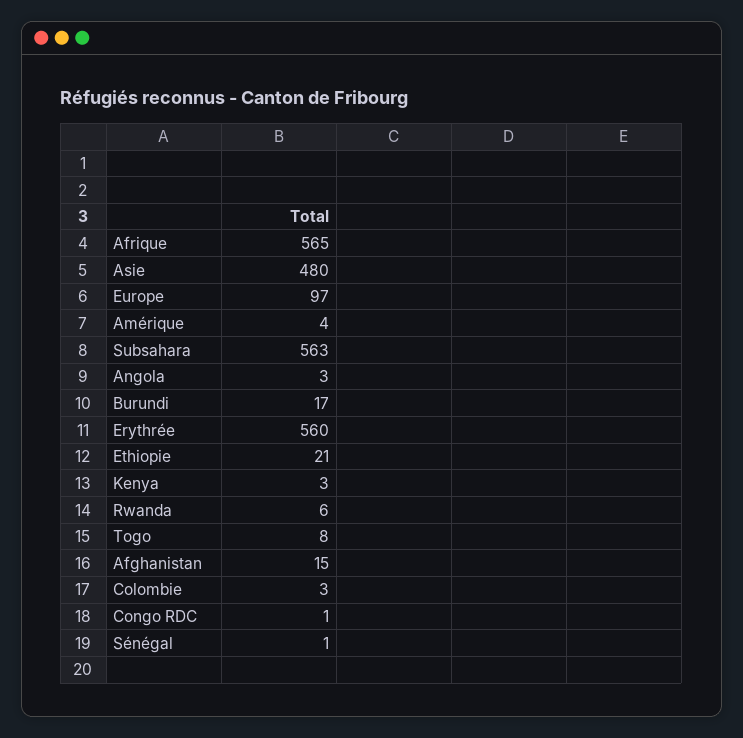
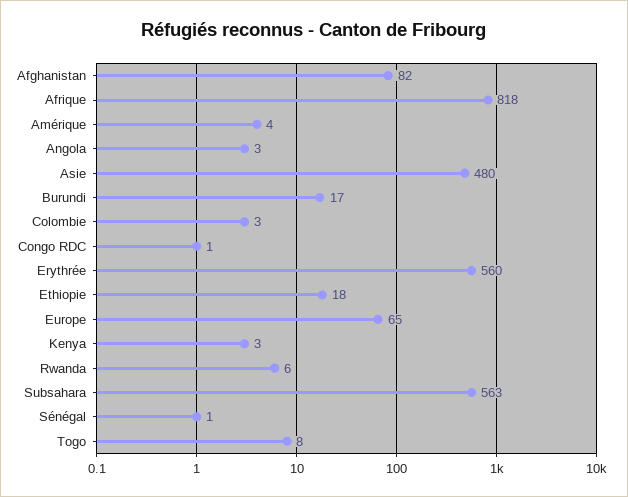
  {
-   "Afrique": 565,
+   "Afrique": 818,
    "Asie": 480,
-   "Europe": 97,
+   "Europe": 65,
    "Amérique": 4,
    "Subsahara": 563,
    "Angola": 3,
    "Burundi": 17,
    "Erythrée": 560,
-   "Ethiopie": 21,
+   "Ethiopie": 18,
    "Kenya": 3,
    "Rwanda": 6,
    "Togo": 8,
-   "Afghanistan": 15,
+   "Afghanistan": 82,
    "Colombie": 3,
    "Congo RDC": 1,
    "Sénégal": 1
  }

